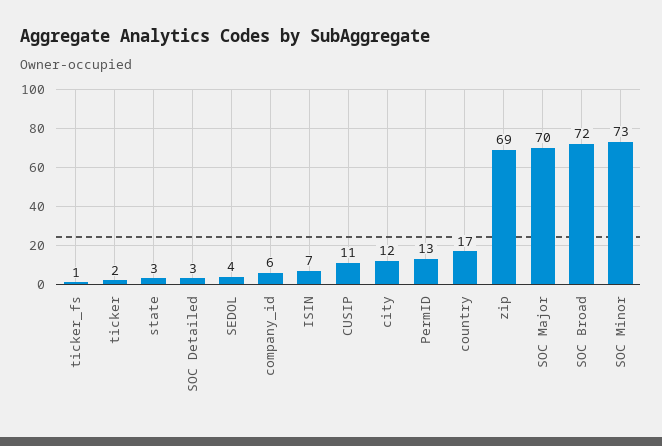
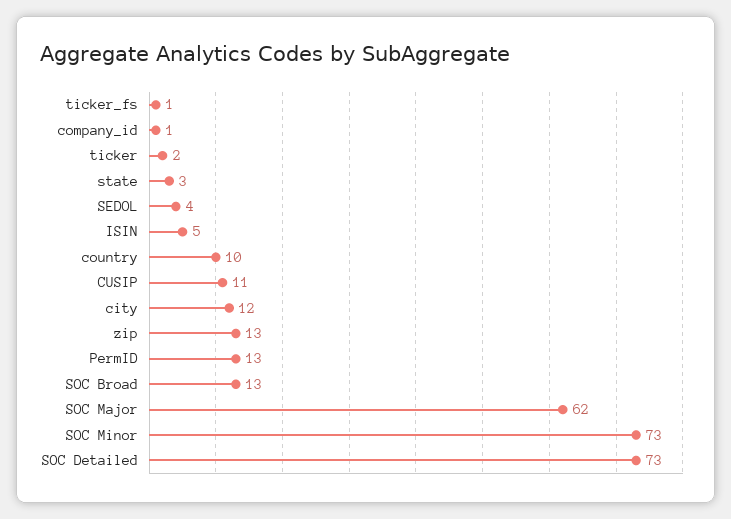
  {
    "ticker_fs": 1,
    "ticker": 2,
    "state": 3,
-   "SOC Detailed": 3,
+   "SOC Detailed": 73,
    "SEDOL": 4,
-   "company_id": 6,
+   "company_id": 1,
-   "ISIN": 7,
+   "ISIN": 5,
    "CUSIP": 11,
    "city": 12,
    "PermID": 13,
-   "country": 17,
+   "country": 10,
-   "zip": 69,
+   "zip": 13,
-   "SOC Major": 70,
+   "SOC Major": 62,
-   "SOC Broad": 72,
+   "SOC Broad": 13,
    "SOC Minor": 73
  }

